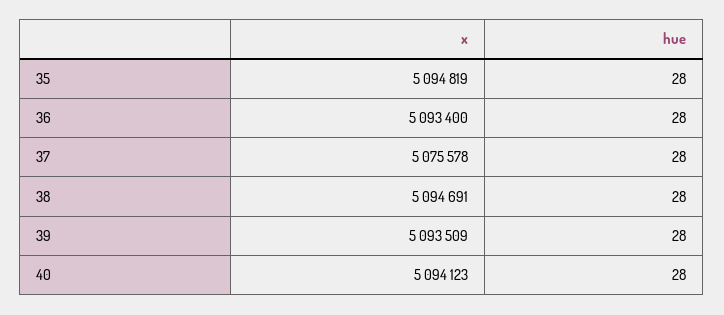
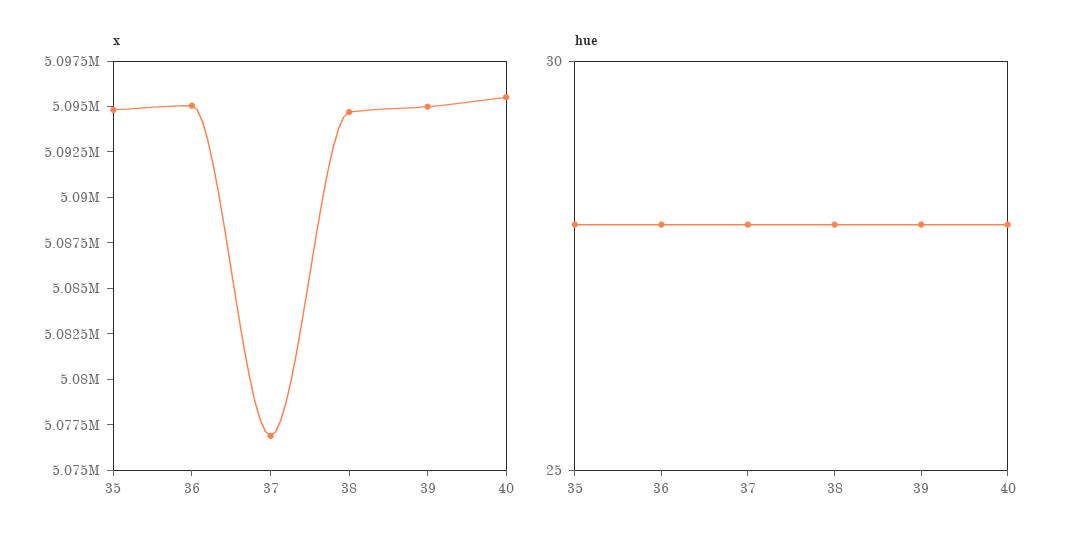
  {
    "x": {
      "35": 5094819,
-     "36": 5093400,
+     "36": 5095000,
-     "37": 5075578,
+     "37": 5077000,
      "38": 5094691,
-     "39": 5093509,
+     "39": 5095000,
-     "40": 5094123
+     "40": 5095500
    },
    "hue": {
      "35": 28,
      "36": 28,
      "37": 28,
      "38": 28,
      "39": 28,
      "40": 28
    }
  }

